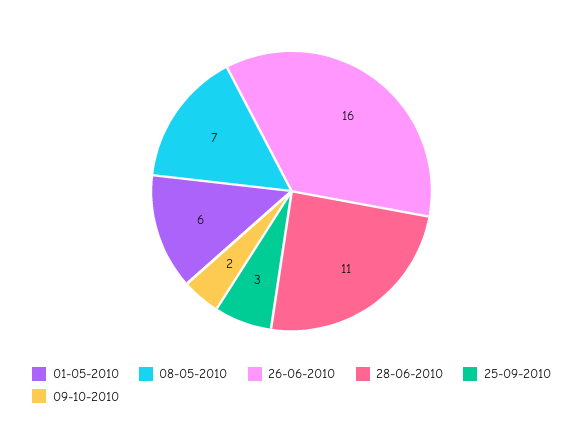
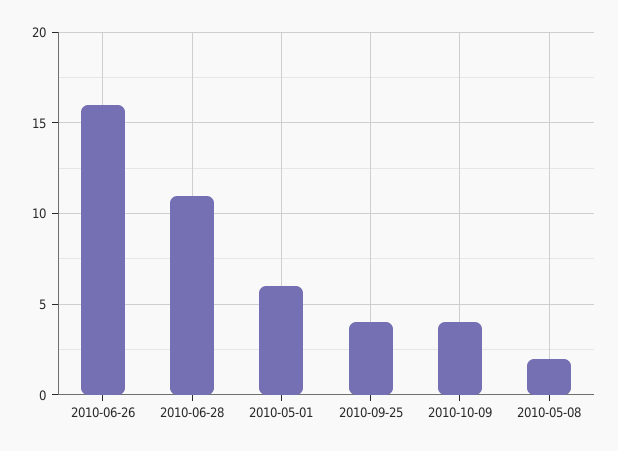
  {
    "01-05-2010": 6,
-   "08-05-2010": 7,
+   "08-05-2010": 2,
    "26-06-2010": 16,
    "28-06-2010": 11,
-   "25-09-2010": 3,
+   "25-09-2010": 4,
-   "09-10-2010": 2
+   "09-10-2010": 4
  }

